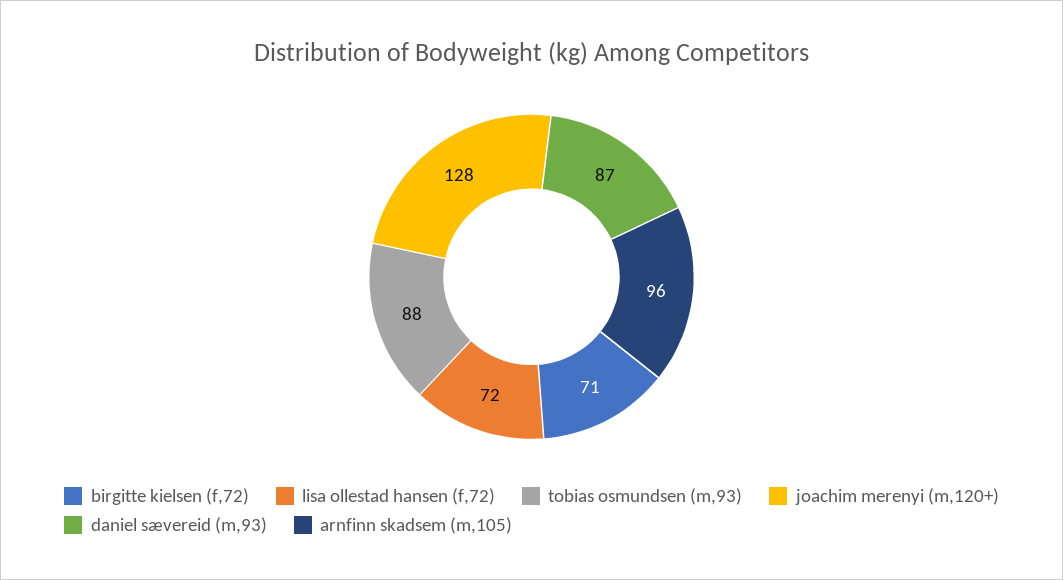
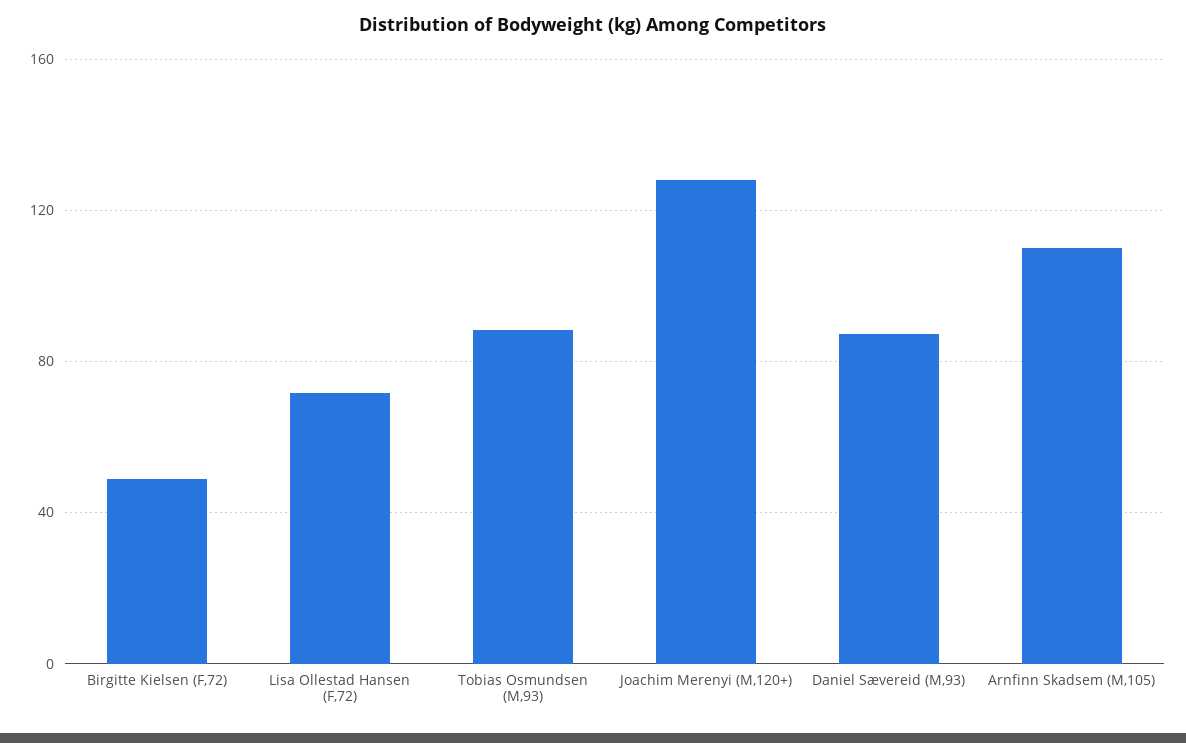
  {
-   "birgitte kielsen (f,72)": 71,
+   "birgitte kielsen (f,72)": 50,
    "lisa ollestad hansen (f,72)": 72,
    "tobias osmundsen (m,93)": 88,
    "joachim merenyi (m,120+)": 128,
    "daniel sævereid (m,93)": 87,
-   "arnfinn skadsem (m,105)": 96
+   "arnfinn skadsem (m,105)": 110
  }

